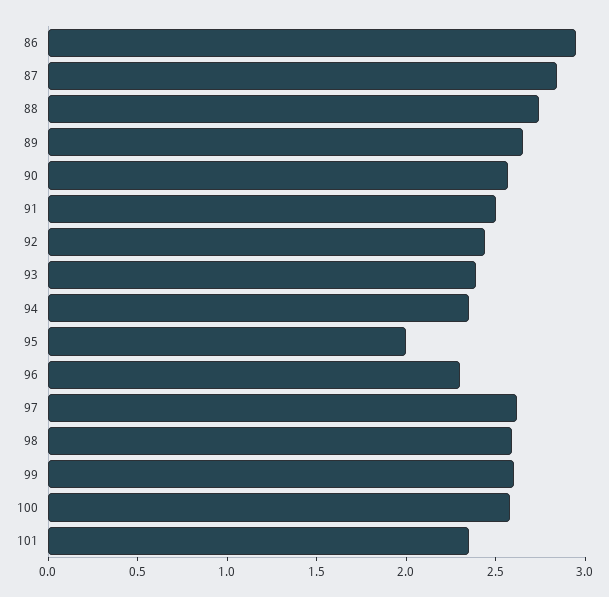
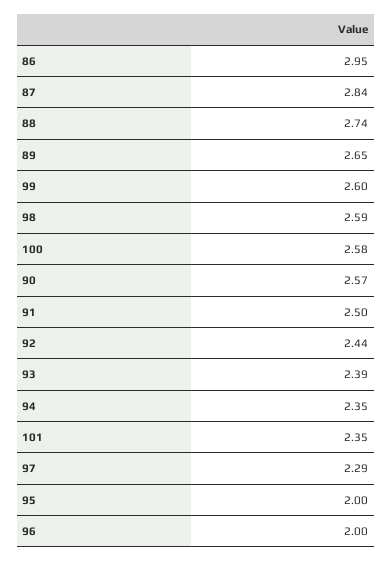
  {
    "86": 2.95,
    "87": 2.84,
    "88": 2.74,
    "89": 2.65,
    "90": 2.57,
    "91": 2.5,
    "92": 2.44,
    "93": 2.39,
    "94": 2.35,
    "95": 2,
-   "96": 2.3,
+   "96": 2,
-   "97": 2.6,
+   "97": 2.29,
    "98": 2.59,
    "99": 2.6,
    "100": 2.58,
    "101": 2.35
  }

